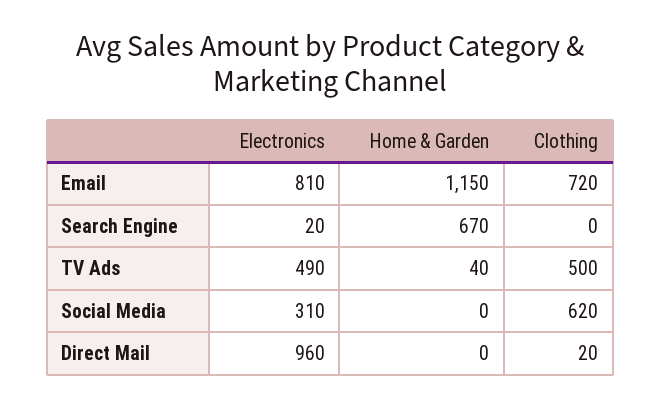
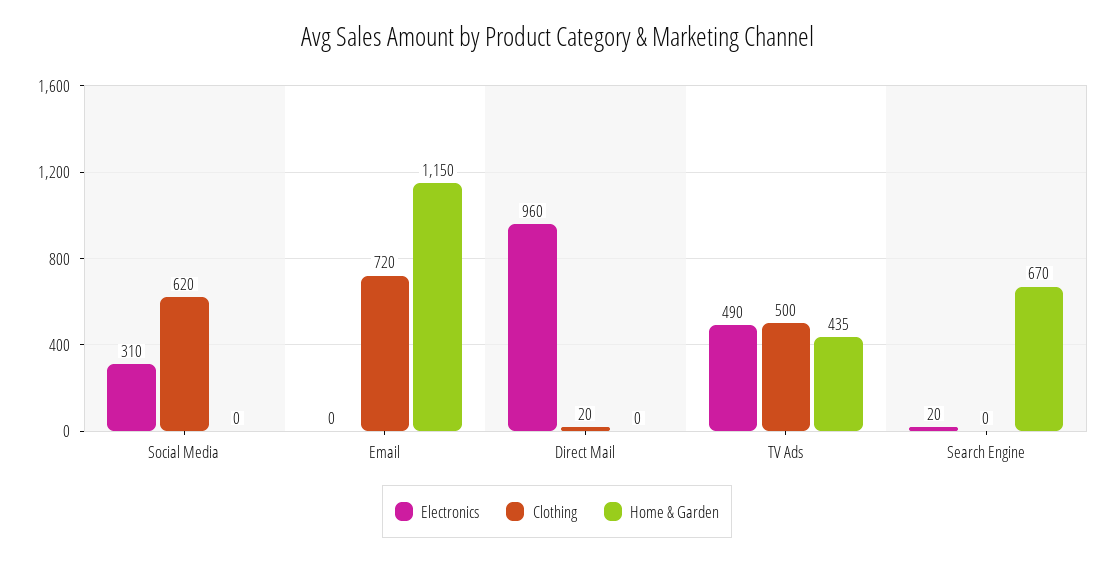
  {
    "Electronics": {
-     "Email": 810,
+     "Email": 0,
      "Search Engine": 20,
      "TV Ads": 490,
      "Social Media": 310,
      "Direct Mail": 960
    },
    "Home & Garden": {
      "Email": 1150,
      "Search Engine": 670,
-     "TV Ads": 40,
+     "TV Ads": 435,
      "Social Media": 0,
      "Direct Mail": 0
    },
    "Clothing": {
      "Email": 720,
      "Search Engine": 0,
      "TV Ads": 500,
      "Social Media": 620,
      "Direct Mail": 20
    }
  }

